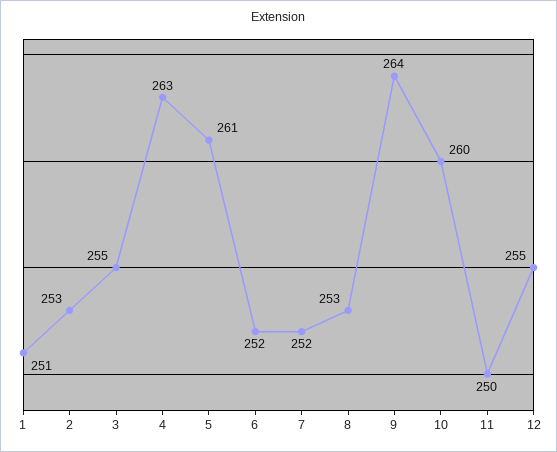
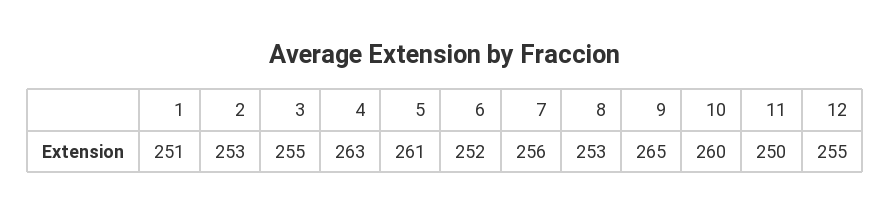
  {
    "1": 251,
    "2": 253,
    "3": 255,
    "4": 263,
    "5": 261,
    "6": 252,
-   "7": 252,
+   "7": 256,
    "8": 253,
-   "9": 264,
+   "9": 265,
    "10": 260,
    "11": 250,
    "12": 255
  }

